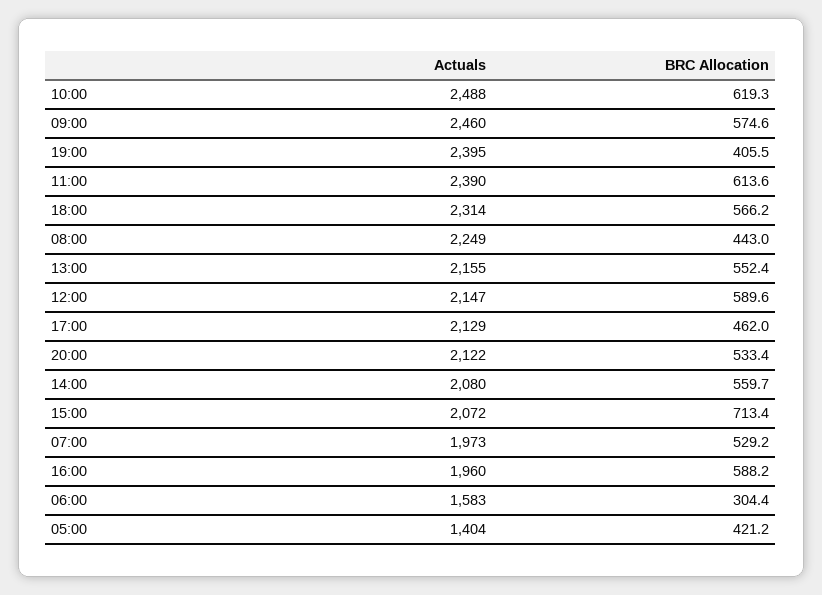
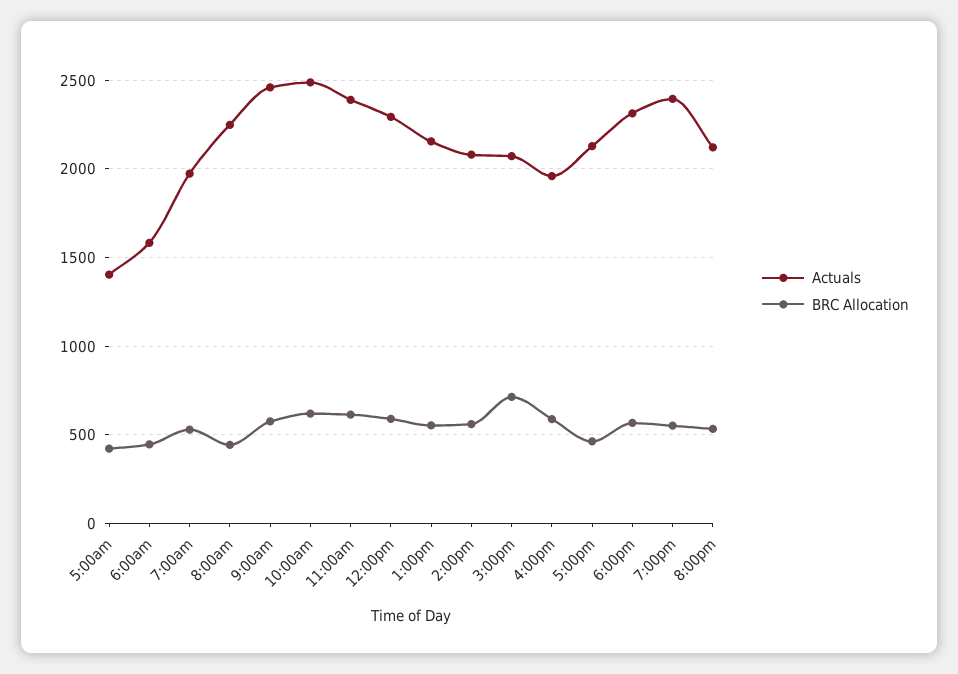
  {
    "Actuals": {
      "10:00": 2488,
      "09:00": 2460,
      "19:00": 2395,
      "11:00": 2390,
      "18:00": 2314,
      "08:00": 2249,
      "13:00": 2155,
-     "12:00": 2147,
+     "12:00": 2300,
      "17:00": 2129,
      "20:00": 2122,
      "14:00": 2080,
      "15:00": 2072,
      "07:00": 1973,
      "16:00": 1960,
      "06:00": 1583,
      "05:00": 1404
    },
    "BRC Allocation": {
      "10:00": 619.3,
      "09:00": 574.6,
-     "19:00": 405.5,
+     "19:00": 550,
      "11:00": 613.6,
      "18:00": 566.2,
      "08:00": 443,
      "13:00": 552.4,
      "12:00": 589.6,
      "17:00": 462,
      "20:00": 533.4,
      "14:00": 559.7,
      "15:00": 713.4,
      "07:00": 529.2,
      "16:00": 588.2,
-     "06:00": 304.4,
+     "06:00": 450,
      "05:00": 421.2
    }
  }

